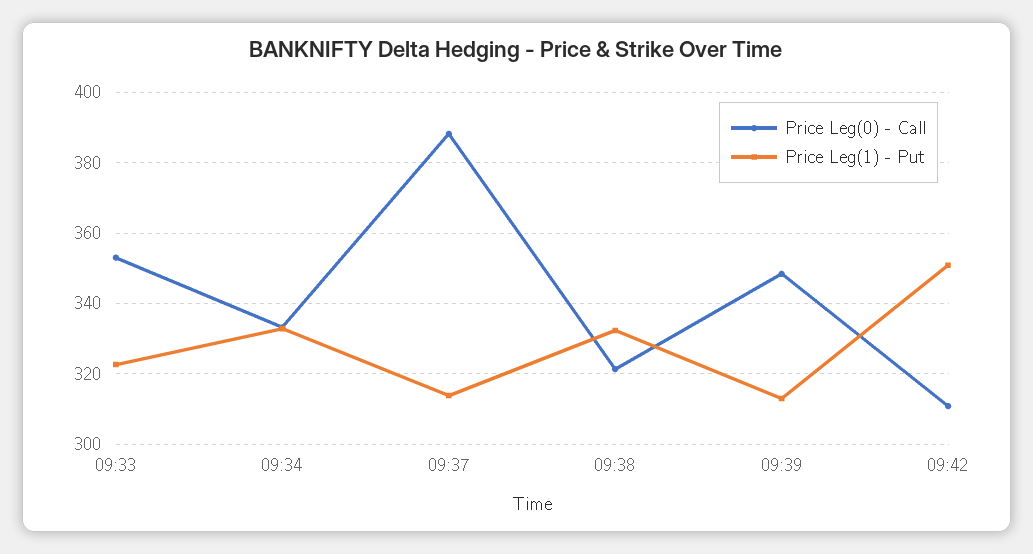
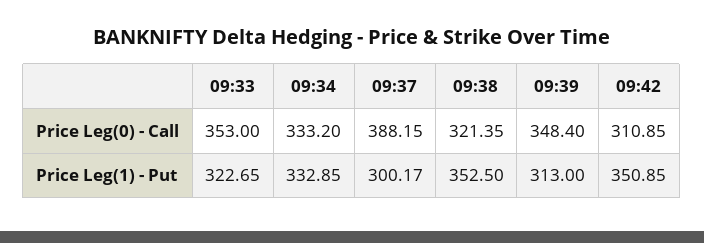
  {
    "Price Leg(0) - Call": {
      "09:33": 353,
      "09:34": 333.2,
      "09:37": 388.15,
      "09:38": 321.35,
      "09:39": 348.4,
      "09:42": 310.85
    },
    "Price Leg(1) - Put": {
      "09:33": 322.65,
      "09:34": 332.85,
-     "09:37": 314,
+     "09:37": 300.17,
-     "09:38": 332,
+     "09:38": 352.5,
      "09:39": 313,
      "09:42": 350.85
    }
  }

